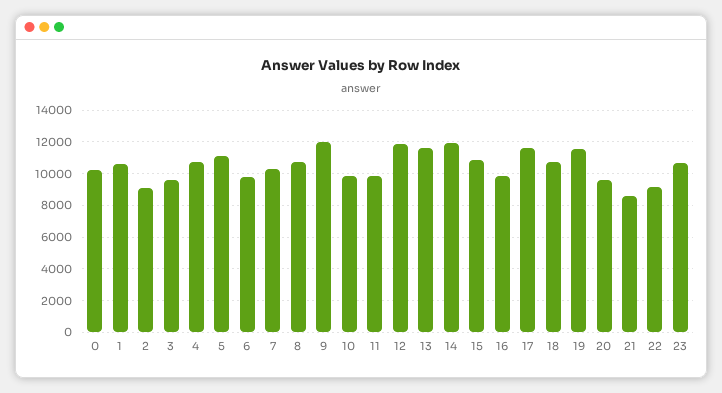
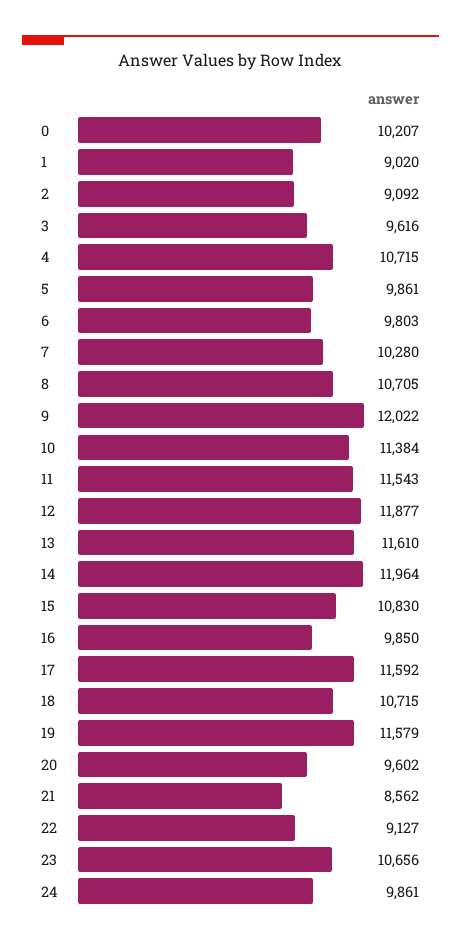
  {
    "0": 10207,
-   "1": 10500,
+   "1": 9020,
    "2": 9092,
    "3": 9616,
    "4": 10715,
-   "5": 11000,
+   "5": 9861,
    "6": 9803,
    "7": 10280,
    "8": 10705,
    "9": 12022,
-   "10": 10000,
+   "10": 11384,
-   "11": 10000,
+   "11": 11543,
    "12": 11877,
    "13": 11610,
    "14": 11964,
    "15": 10830,
    "16": 9850,
    "17": 11592,
    "18": 10715,
    "19": 11579,
    "20": 9602,
    "21": 8562,
    "22": 9127,
-   "23": 10656
+   "23": 10656,
+   "24": 9861
  }

